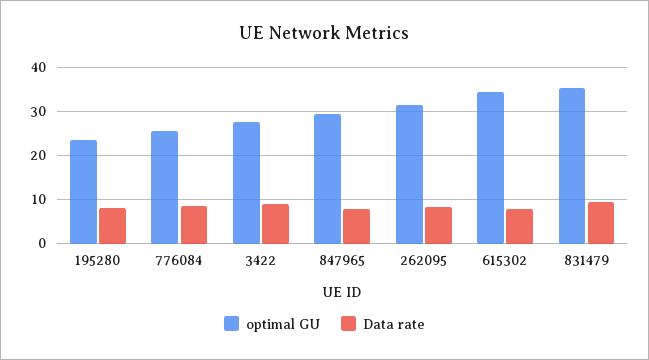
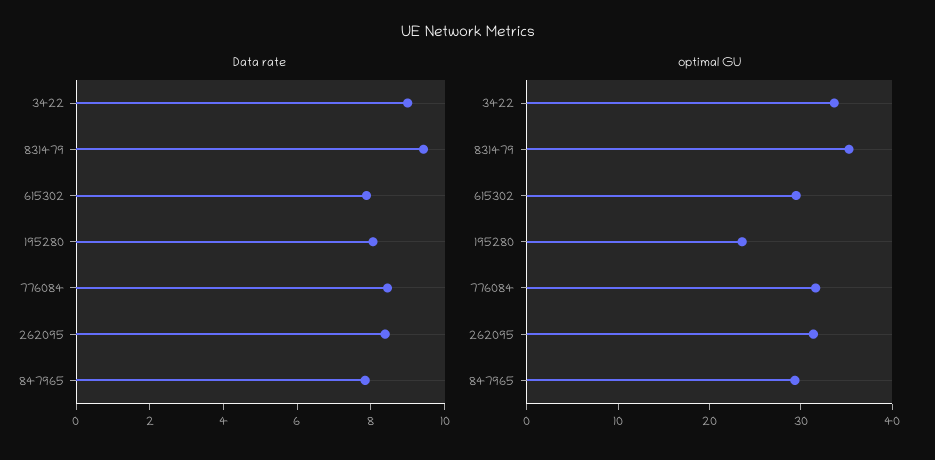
  {
    "optimal GU": {
      "195280": 24,
-     "776084": 26,
+     "776084": 32,
-     "3422": 28,
+     "3422": 34,
      "847965": 30,
      "262095": 32,
-     "615302": 34,
+     "615302": 30,
      "831479": 36
    },
    "Data rate": {
      "195280": 8,
      "776084": 8.5,
      "3422": 9,
      "847965": 8,
      "262095": 8.5,
      "615302": 8,
      "831479": 9.5
    }
  }

